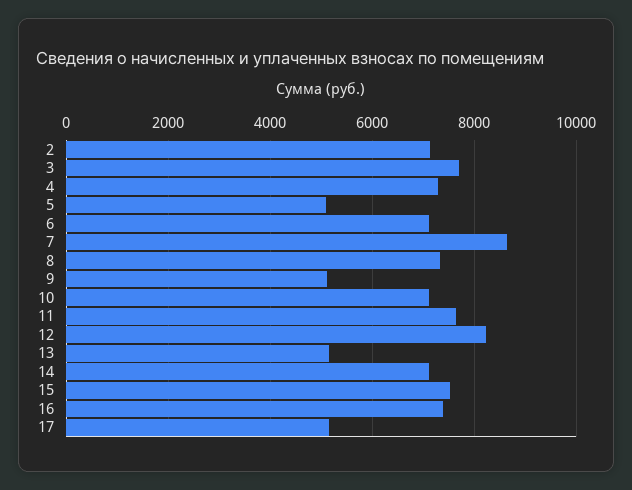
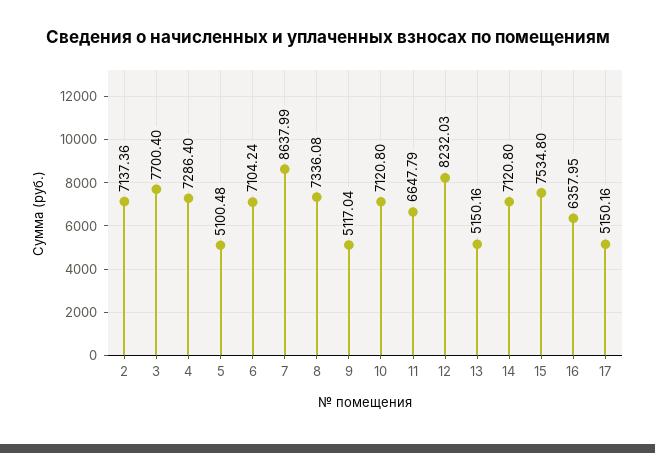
  {
    "2": 7137.36,
    "3": 7700.4,
    "4": 7286.4,
    "5": 5100.48,
    "6": 7104.24,
    "7": 8637.99,
    "8": 7336.08,
    "9": 5117.04,
    "10": 7120.8,
-   "11": 7600,
+   "11": 6647.79,
    "12": 8232.03,
    "13": 5150.16,
    "14": 7120.8,
    "15": 7534.8,
-   "16": 7400,
+   "16": 6357.95,
    "17": 5150.16
  }

